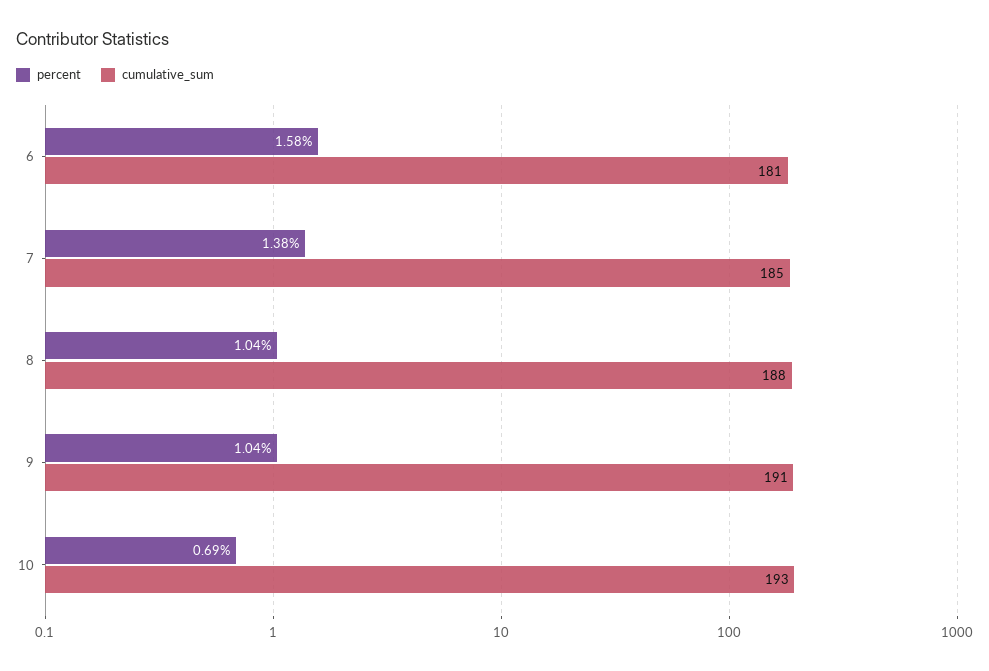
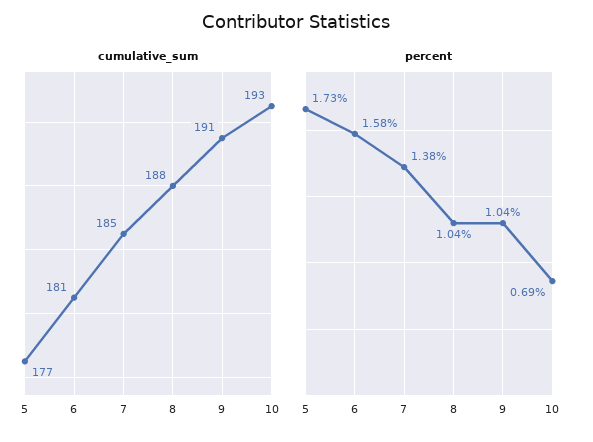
  {
    "percent": {
      "6": 1.58,
      "7": 1.38,
      "8": 1.04,
      "9": 1.04,
-     "10": 0.69
+     "10": 0.69,
+     "5": 1.73
    },
    "cumulative_sum": {
      "6": 181,
      "7": 185,
      "8": 188,
      "9": 191,
-     "10": 193
+     "10": 193,
+     "5": 177
    }
  }

